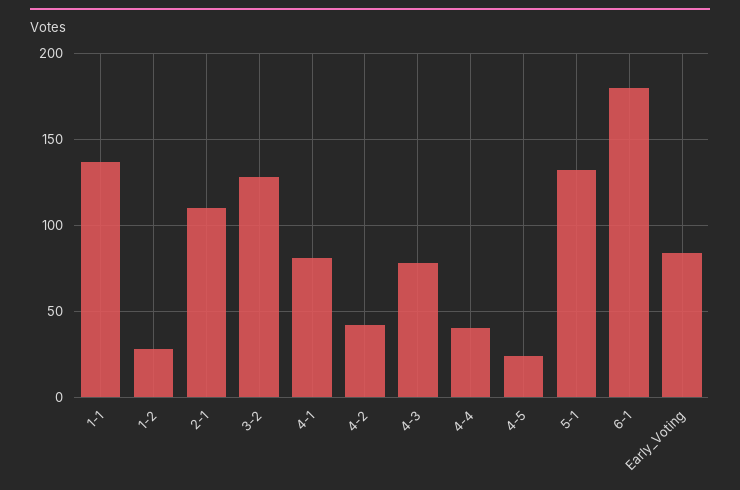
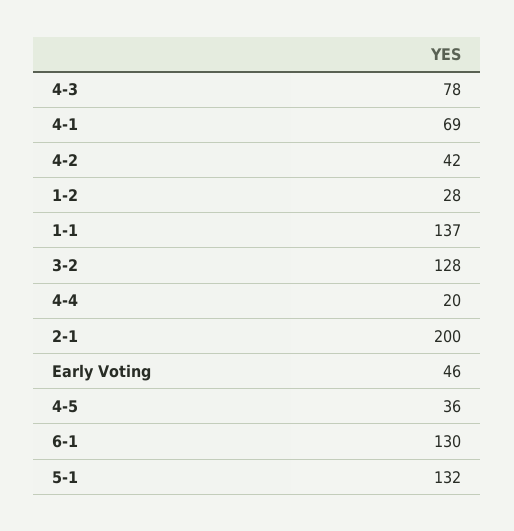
  {
    "1-1": 137,
    "1-2": 28,
-   "2-1": 110,
+   "2-1": 200,
    "3-2": 128,
-   "4-1": 80,
+   "4-1": 69,
    "4-2": 42,
    "4-3": 78,
-   "4-4": 40,
+   "4-4": 20,
-   "4-5": 25,
+   "4-5": 36,
    "5-1": 132,
-   "6-1": 180,
+   "6-1": 130,
-   "Early_Voting": 85
+   "Early_Voting": 46
  }

